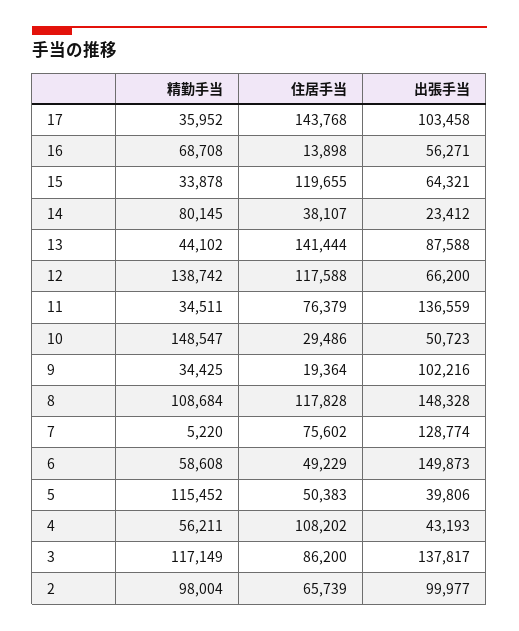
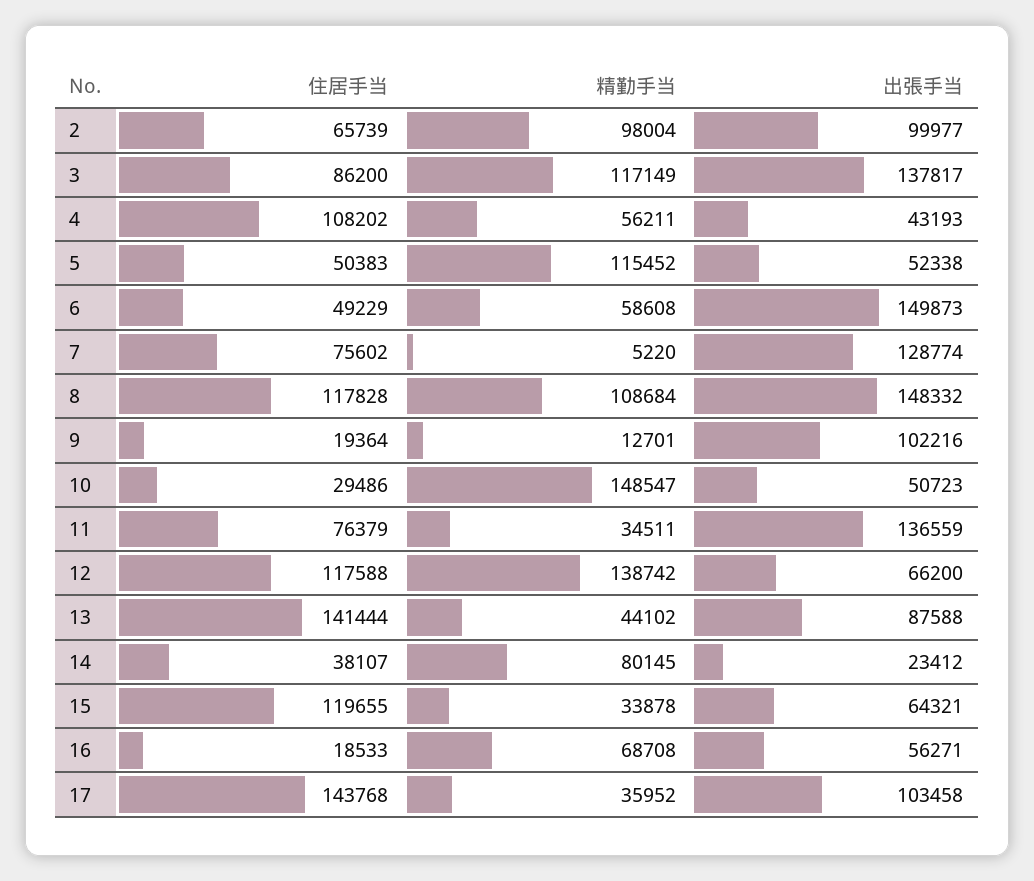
  {
    "精勤手当": {
      "17": 35952,
      "16": 68708,
      "15": 33878,
      "14": 80145,
      "13": 44102,
      "12": 138742,
      "11": 34511,
      "10": 148547,
-     "9": 34425,
+     "9": 12701,
      "8": 108684,
      "7": 5220,
      "6": 58608,
      "5": 115452,
      "4": 56211,
      "3": 117149,
      "2": 98004
    },
    "住居手当": {
      "17": 143768,
-     "16": 13898,
+     "16": 18533,
      "15": 119655,
      "14": 38107,
      "13": 141444,
      "12": 117588,
      "11": 76379,
      "10": 29486,
      "9": 19364,
      "8": 117828,
      "7": 75602,
      "6": 49229,
      "5": 50383,
      "4": 108202,
      "3": 86200,
      "2": 65739
    },
    "出張手当": {
      "17": 103458,
      "16": 56271,
      "15": 64321,
      "14": 23412,
      "13": 87588,
      "12": 66200,
      "11": 136559,
      "10": 50723,
      "9": 102216,
-     "8": 148328,
+     "8": 148332,
      "7": 128774,
      "6": 149873,
-     "5": 39806,
+     "5": 52338,
      "4": 43193,
      "3": 137817,
      "2": 99977
    }
  }

